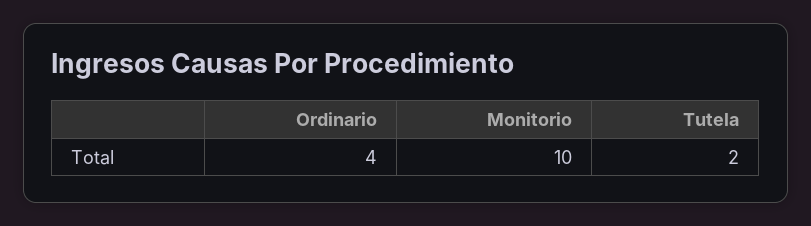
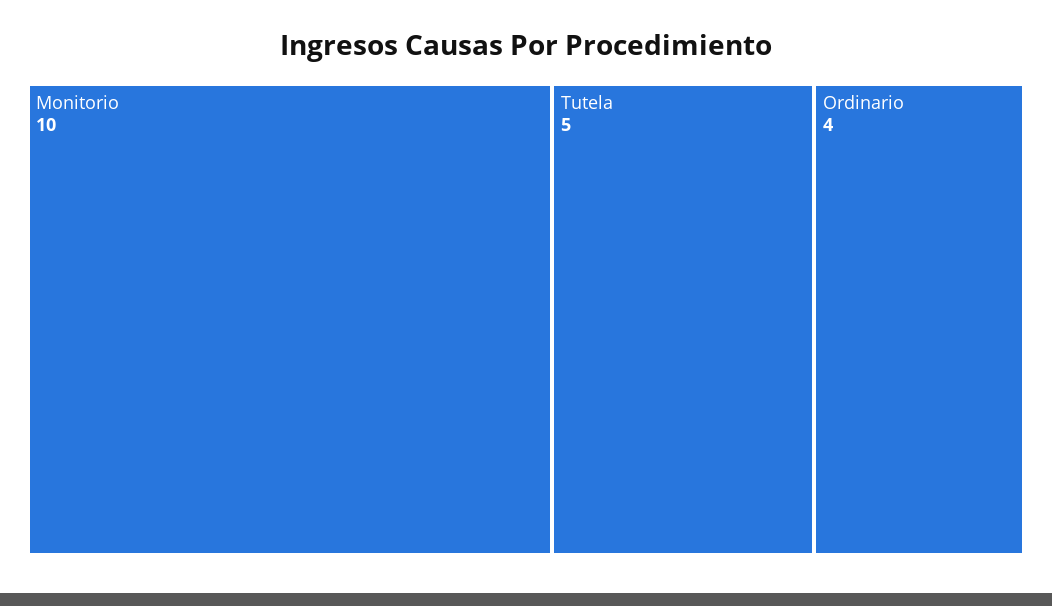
  {
    "Ordinario": 4,
    "Monitorio": 10,
-   "Tutela": 2
+   "Tutela": 5
  }

